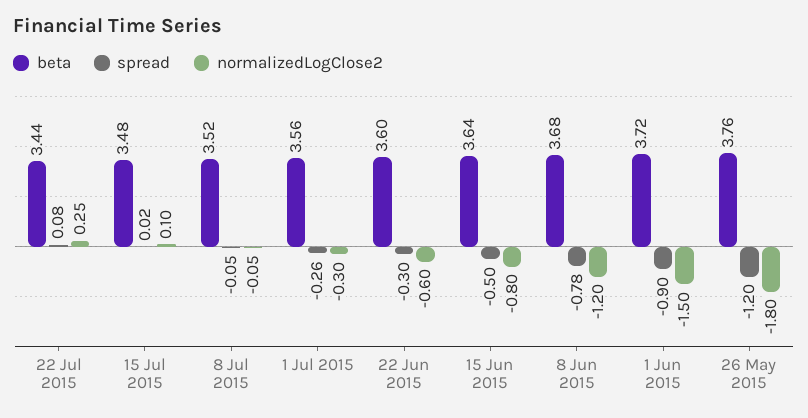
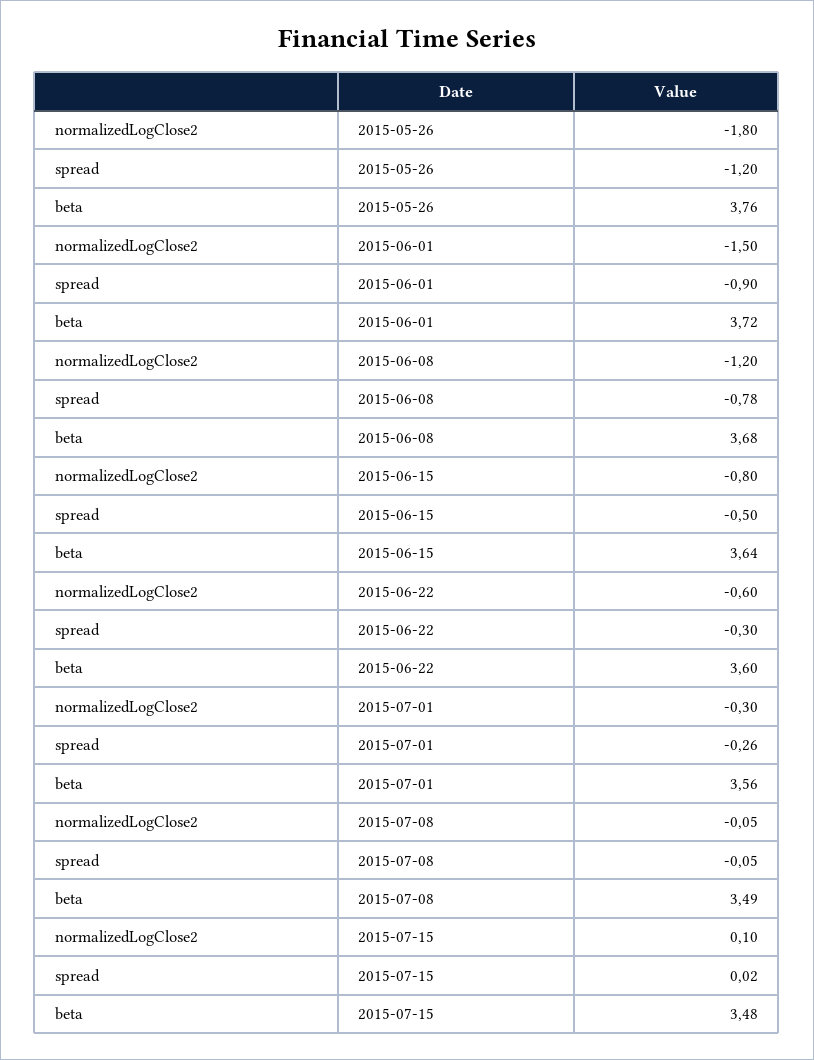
  {
    "beta": {
-     "22 Jul 2015": 3.44,
      "15 Jul 2015": 3.48,
-     "8 Jul 2015": 3.52,
+     "8 Jul 2015": 3.49,
      "1 Jul 2015": 3.56,
      "22 Jun 2015": 3.6,
      "15 Jun 2015": 3.64,
      "8 Jun 2015": 3.68,
      "1 Jun 2015": 3.72,
      "26 May 2015": 3.76
    },
    "spread": {
-     "22 Jul 2015": 0.08,
      "15 Jul 2015": 0.02,
      "8 Jul 2015": -0.05,
      "1 Jul 2015": -0.26,
      "22 Jun 2015": -0.3,
      "15 Jun 2015": -0.5,
      "8 Jun 2015": -0.78,
      "1 Jun 2015": -0.9,
      "26 May 2015": -1.2
    },
    "normalizedLogClose2": {
-     "22 Jul 2015": 0.25,
      "15 Jul 2015": 0.1,
      "8 Jul 2015": -0.05,
      "1 Jul 2015": -0.3,
      "22 Jun 2015": -0.6,
      "15 Jun 2015": -0.8,
      "8 Jun 2015": -1.2,
      "1 Jun 2015": -1.5,
      "26 May 2015": -1.8
    }
  }

